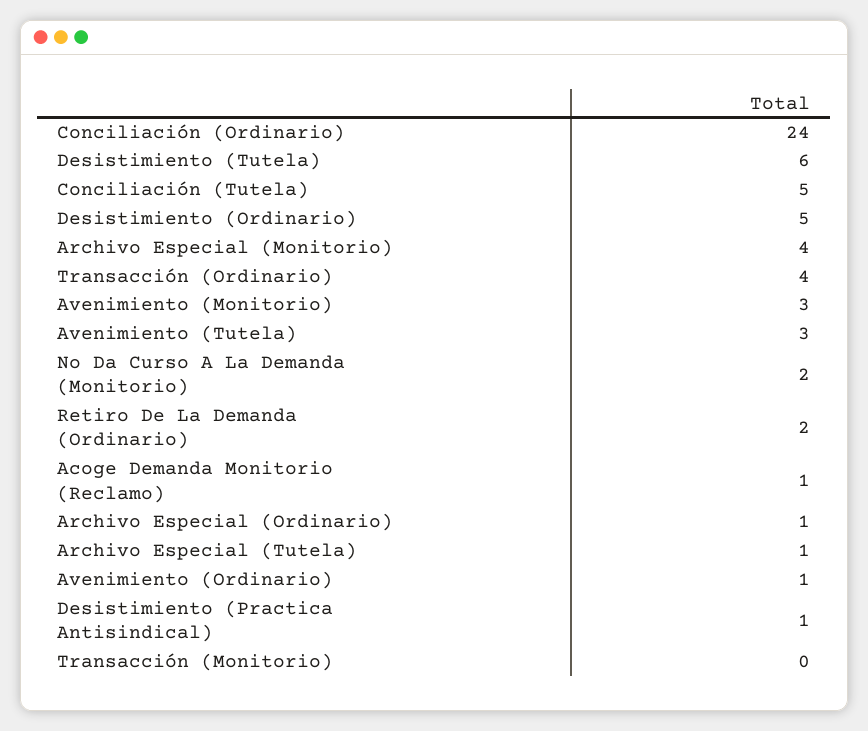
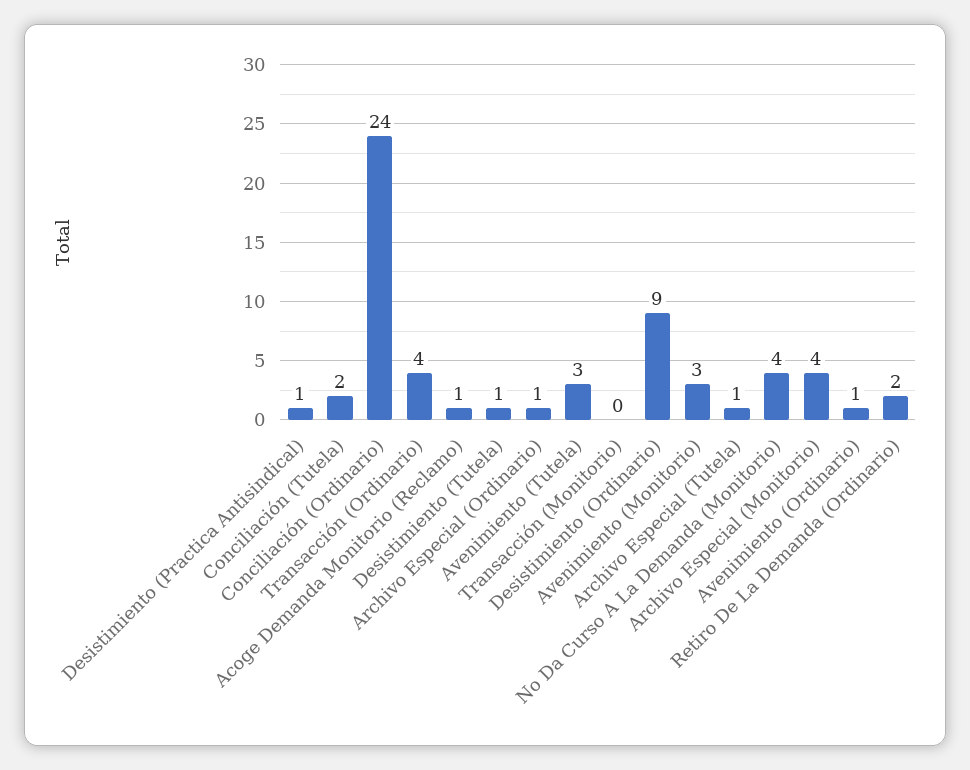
  {
    "Conciliación (Ordinario)": 24,
-   "Desistimiento (Tutela)": 6,
+   "Desistimiento (Tutela)": 1,
-   "Conciliación (Tutela)": 5,
+   "Conciliación (Tutela)": 2,
-   "Desistimiento (Ordinario)": 5,
+   "Desistimiento (Ordinario)": 9,
    "Archivo Especial (Monitorio)": 4,
    "Transacción (Ordinario)": 4,
    "Avenimiento (Monitorio)": 3,
    "Avenimiento (Tutela)": 3,
-   "No Da Curso A La Demanda (Monitorio)": 2,
+   "No Da Curso A La Demanda (Monitorio)": 4,
    "Retiro De La Demanda (Ordinario)": 2,
    "Acoge Demanda Monitorio (Reclamo)": 1,
    "Archivo Especial (Ordinario)": 1,
    "Archivo Especial (Tutela)": 1,
    "Avenimiento (Ordinario)": 1,
    "Desistimiento (Practica Antisindical)": 1,
    "Transacción (Monitorio)": 0
  }

